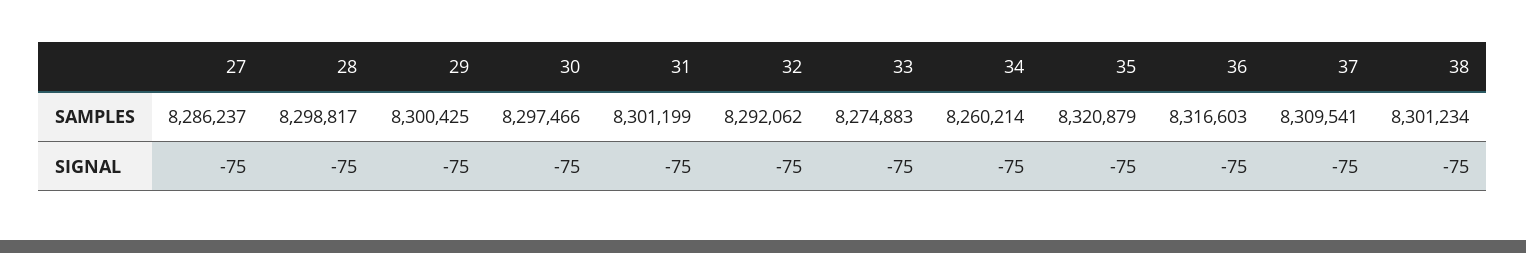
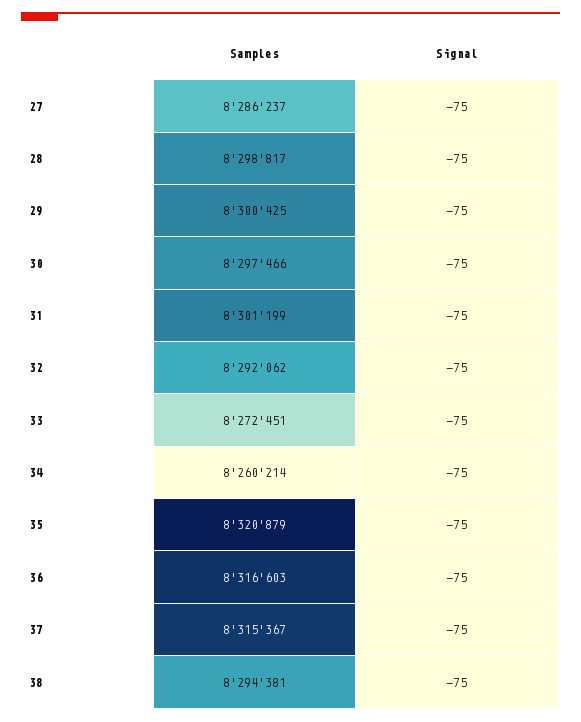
  {
    "27": {
      "SAMPLES": 8286237,
      "SIGNAL": -75
    },
    "28": {
      "SAMPLES": 8298817,
      "SIGNAL": -75
    },
    "29": {
      "SAMPLES": 8300425,
      "SIGNAL": -75
    },
    "30": {
      "SAMPLES": 8297466,
      "SIGNAL": -75
    },
    "31": {
      "SAMPLES": 8301199,
      "SIGNAL": -75
    },
    "32": {
      "SAMPLES": 8292062,
      "SIGNAL": -75
    },
    "33": {
-     "SAMPLES": 8274883,
+     "SAMPLES": 8272451,
      "SIGNAL": -75
    },
    "34": {
      "SAMPLES": 8260214,
      "SIGNAL": -75
    },
    "35": {
      "SAMPLES": 8320879,
      "SIGNAL": -75
    },
    "36": {
      "SAMPLES": 8316603,
      "SIGNAL": -75
    },
    "37": {
-     "SAMPLES": 8309541,
+     "SAMPLES": 8315367,
      "SIGNAL": -75
    },
    "38": {
-     "SAMPLES": 8301234,
+     "SAMPLES": 8294381,
      "SIGNAL": -75
    }
  }

